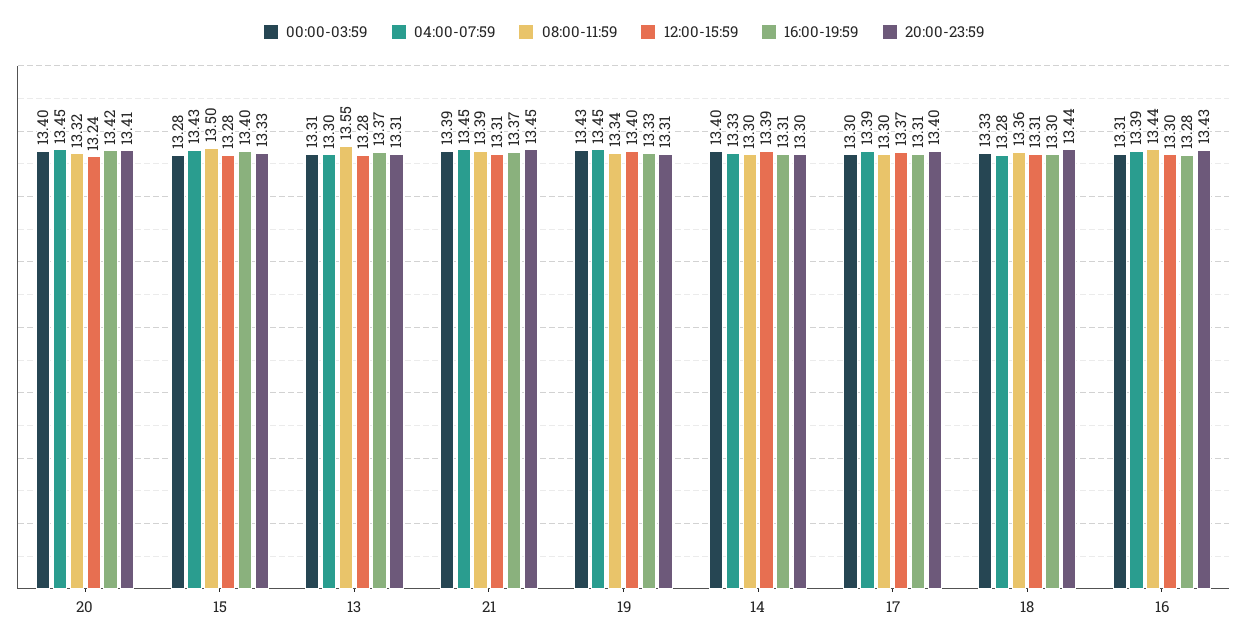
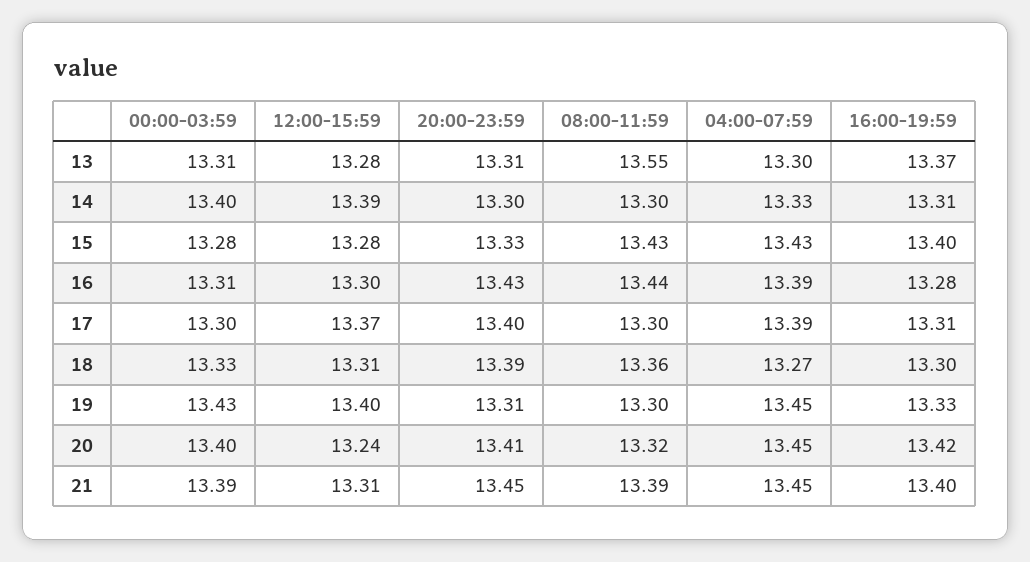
  {
    "00:00-03:59": {
      "20": 13.4,
      "15": 13.28,
      "13": 13.31,
      "21": 13.39,
      "19": 13.43,
      "14": 13.4,
      "17": 13.3,
      "18": 13.33,
      "16": 13.31
    },
    "04:00-07:59": {
      "20": 13.45,
      "15": 13.43,
      "13": 13.3,
      "21": 13.45,
      "19": 13.45,
      "14": 13.33,
      "17": 13.39,
-     "18": 13.28,
+     "18": 13.27,
      "16": 13.39
    },
    "08:00-11:59": {
      "20": 13.32,
-     "15": 13.5,
+     "15": 13.43,
      "13": 13.55,
      "21": 13.39,
-     "19": 13.34,
+     "19": 13.3,
      "14": 13.3,
      "17": 13.3,
      "18": 13.36,
      "16": 13.44
    },
    "12:00-15:59": {
      "20": 13.24,
      "15": 13.28,
      "13": 13.28,
      "21": 13.31,
      "19": 13.4,
      "14": 13.39,
      "17": 13.37,
      "18": 13.31,
      "16": 13.3
    },
    "16:00-19:59": {
      "20": 13.42,
      "15": 13.4,
      "13": 13.37,
-     "21": 13.37,
+     "21": 13.4,
      "19": 13.33,
      "14": 13.31,
      "17": 13.31,
      "18": 13.3,
      "16": 13.28
    },
    "20:00-23:59": {
      "20": 13.41,
      "15": 13.33,
      "13": 13.31,
      "21": 13.45,
      "19": 13.31,
      "14": 13.3,
      "17": 13.4,
-     "18": 13.44,
+     "18": 13.39,
      "16": 13.43
    }
  }

